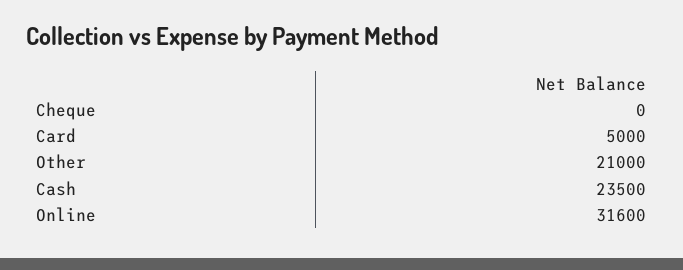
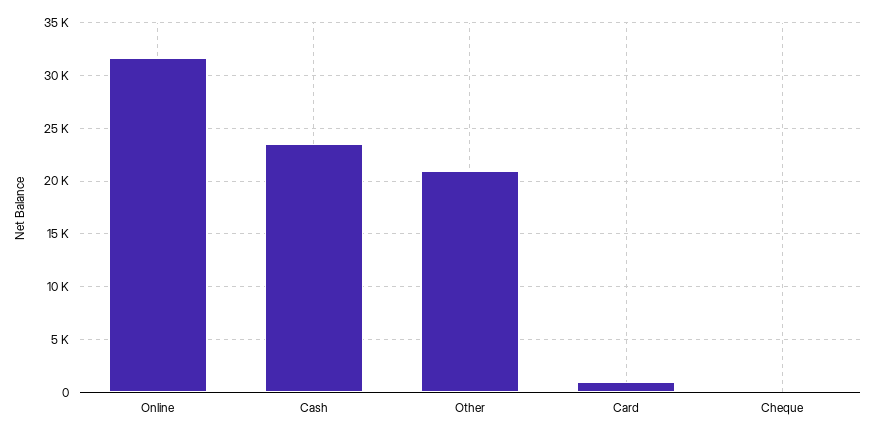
  {
    "Cheque": 0,
-   "Card": 5000,
+   "Card": 1000,
    "Other": 21000,
    "Cash": 23500,
    "Online": 31600
  }

